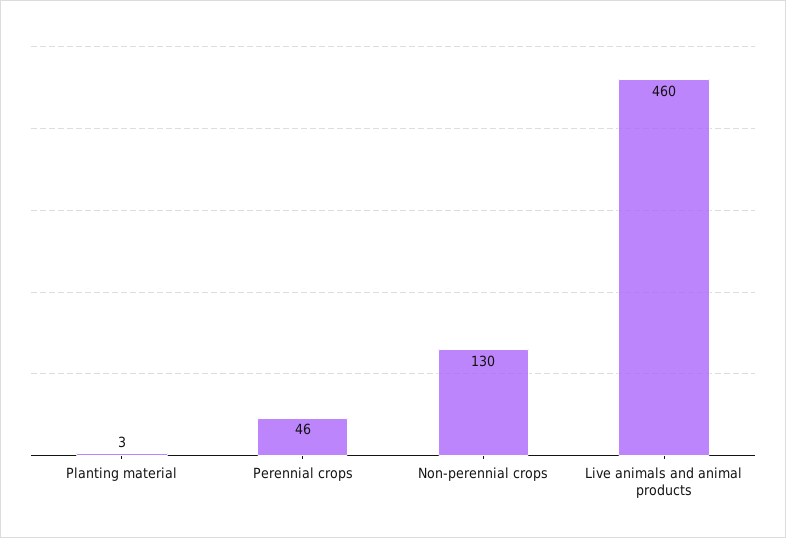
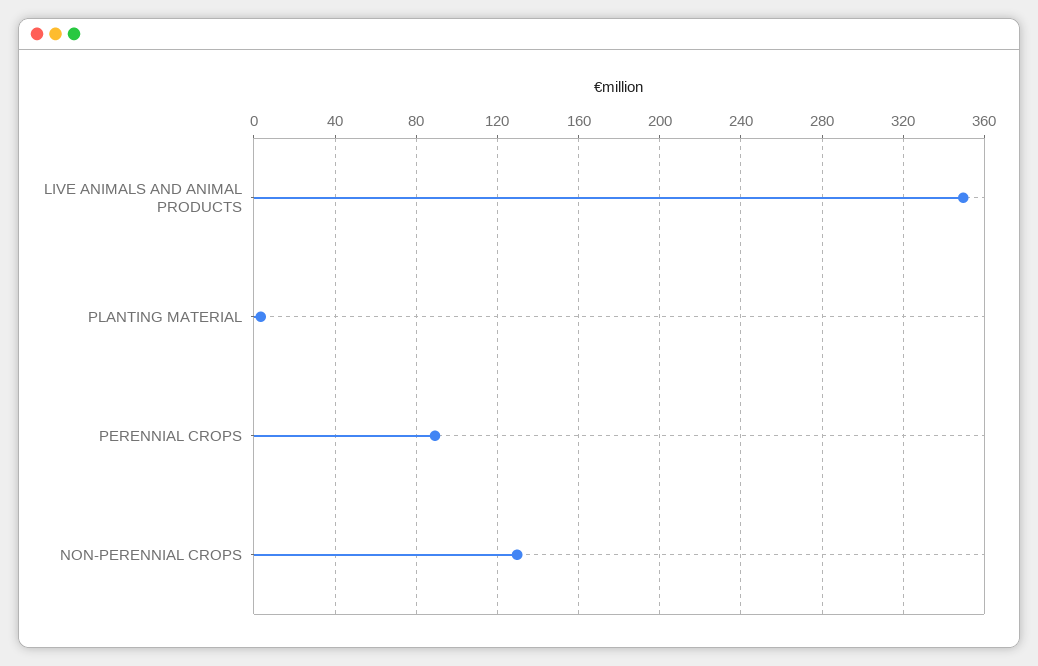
  {
    "Planting material": 3,
-   "Perennial crops": 46,
+   "Perennial crops": 90,
    "Non-perennial crops": 130,
-   "Live animals and animal products": 460
+   "Live animals and animal products": 350
  }

